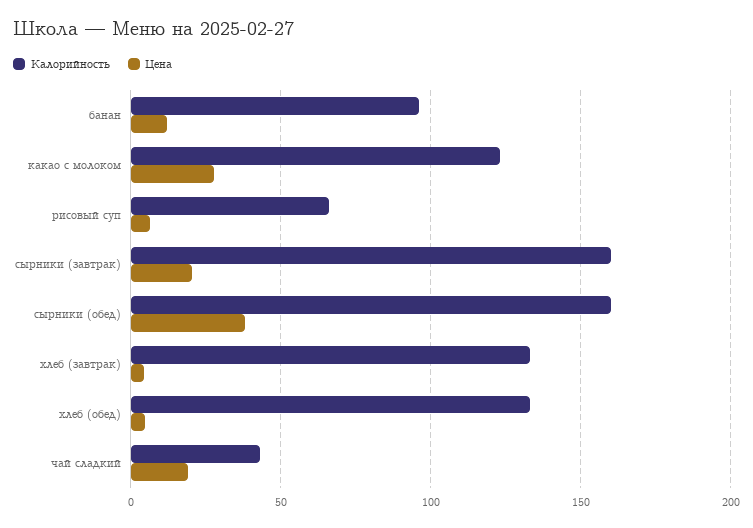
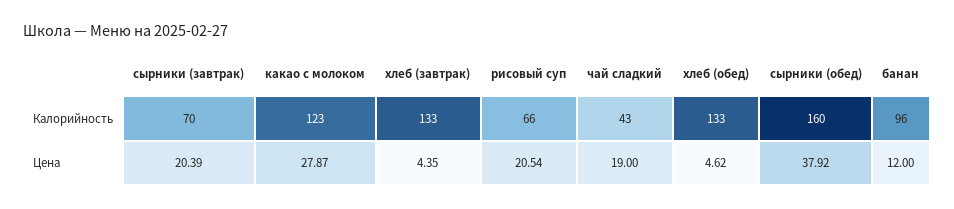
  {
    "Калорийность": {
      "банан": 96,
      "какао с молоком": 123,
      "рисовый суп": 66,
-     "сырники (завтрак)": 160,
+     "сырники (завтрак)": 70,
      "сырники (обед)": 160,
      "хлеб (завтрак)": 133,
      "хлеб (обед)": 133,
      "чай сладкий": 43
    },
    "Цена": {
      "банан": 12,
      "какао с молоком": 27.87,
-     "рисовый суп": 5,
+     "рисовый суп": 20.54,
      "сырники (завтрак)": 20.39,
      "сырники (обед)": 37.92,
      "хлеб (завтрак)": 4.35,
      "хлеб (обед)": 4.62,
      "чай сладкий": 19
    }
  }

